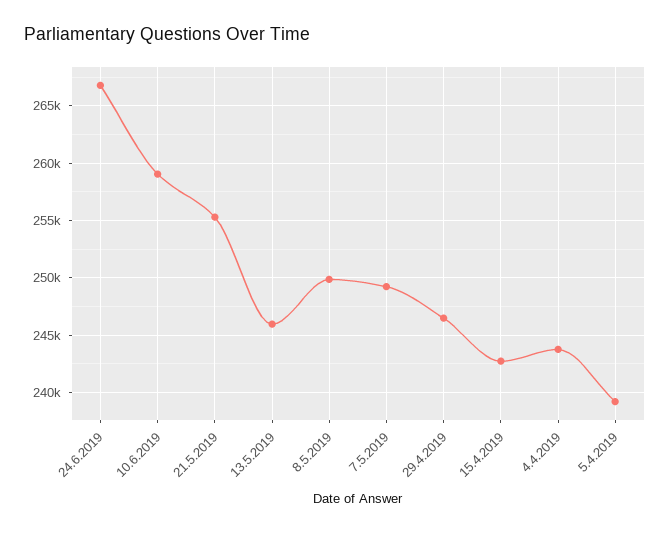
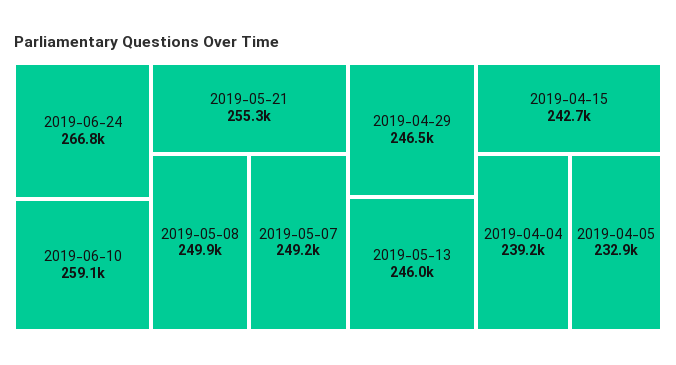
  {
    "24.6.2019": 266800,
    "10.6.2019": 259100,
    "21.5.2019": 255300,
    "13.5.2019": 246000,
    "8.5.2019": 249900,
    "7.5.2019": 249200,
    "29.4.2019": 246500,
    "15.4.2019": 242700,
-   "4.4.2019": 244000,
+   "4.4.2019": 239200,
-   "5.4.2019": 239000
+   "5.4.2019": 232900
  }

